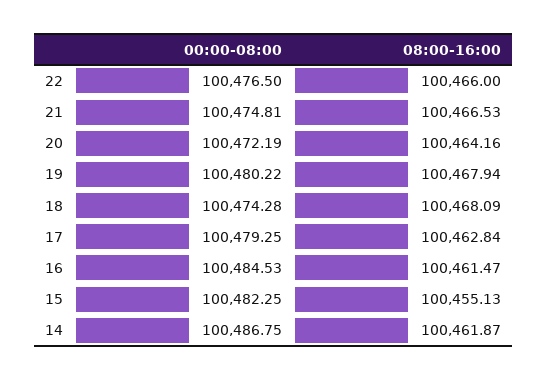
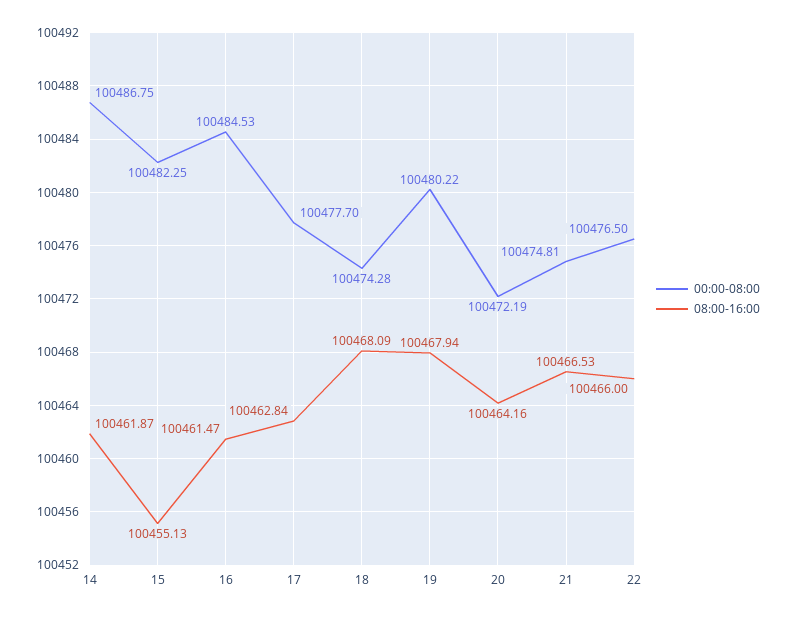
  {
    "00:00-08:00": {
      "22": 100476.5,
      "21": 100474.81,
      "20": 100472.19,
      "19": 100480.22,
      "18": 100474.28,
-     "17": 100479.25,
+     "17": 100477.7,
      "16": 100484.53,
      "15": 100482.25,
      "14": 100486.75
    },
    "08:00-16:00": {
      "22": 100466,
      "21": 100466.53,
      "20": 100464.16,
      "19": 100467.94,
      "18": 100468.09,
      "17": 100462.84,
      "16": 100461.47,
      "15": 100455.13,
      "14": 100461.87
    }
  }

